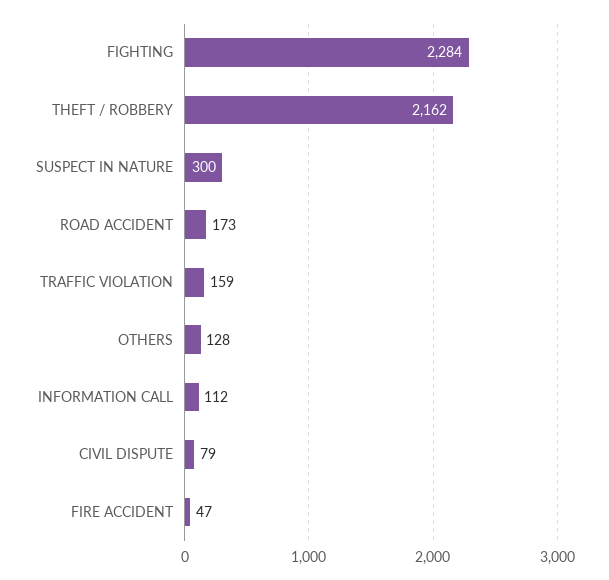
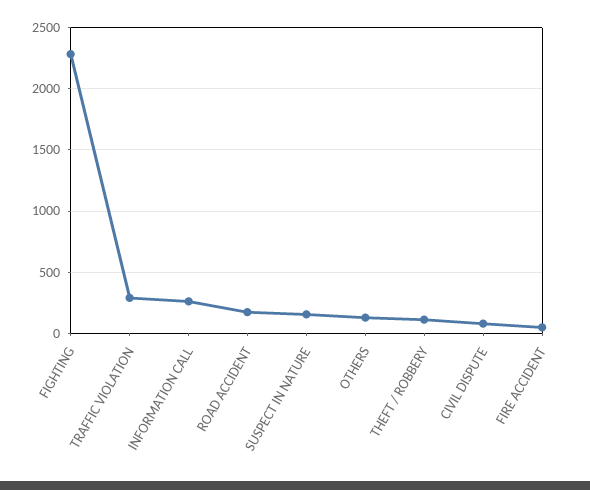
  {
    "FIGHTING": 2284,
-   "THEFT / ROBBERY": 2162,
+   "THEFT / ROBBERY": 100,
-   "SUSPECT IN NATURE": 300,
+   "SUSPECT IN NATURE": 150,
    "ROAD ACCIDENT": 173,
-   "TRAFFIC VIOLATION": 159,
+   "TRAFFIC VIOLATION": 300,
    "OTHERS": 128,
-   "INFORMATION CALL": 112,
+   "INFORMATION CALL": 250,
    "CIVIL DISPUTE": 79,
    "FIRE ACCIDENT": 47
  }

